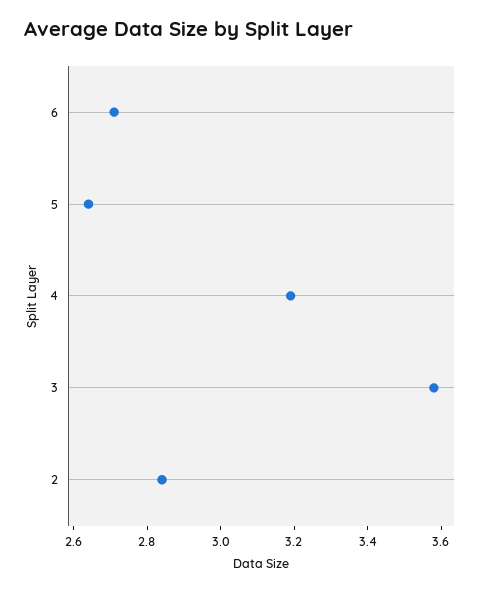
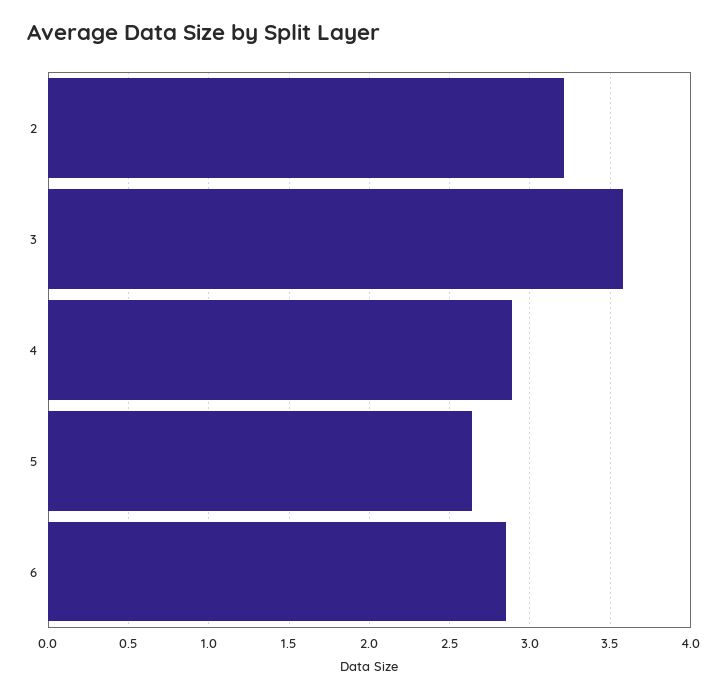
  {
-   "6": 2.7,
+   "6": 2.85,
    "5": 2.65,
-   "4": 3.2,
+   "4": 2.9,
    "3": 3.6,
-   "2": 2.85
+   "2": 3.2
  }

